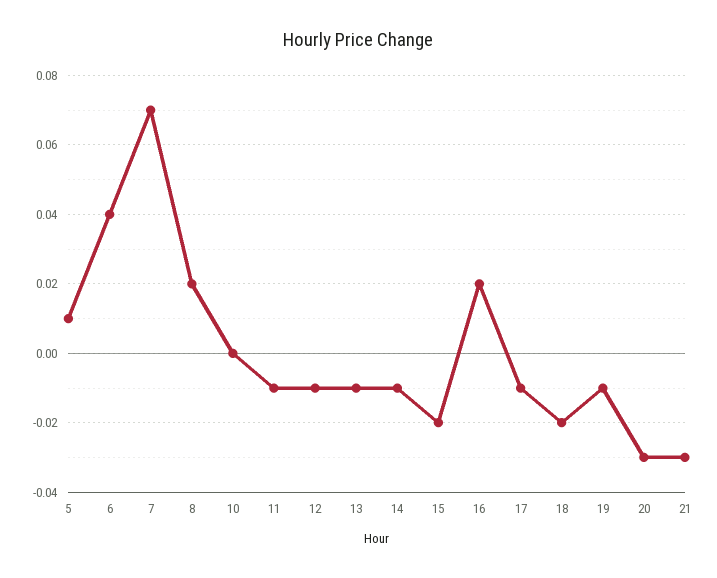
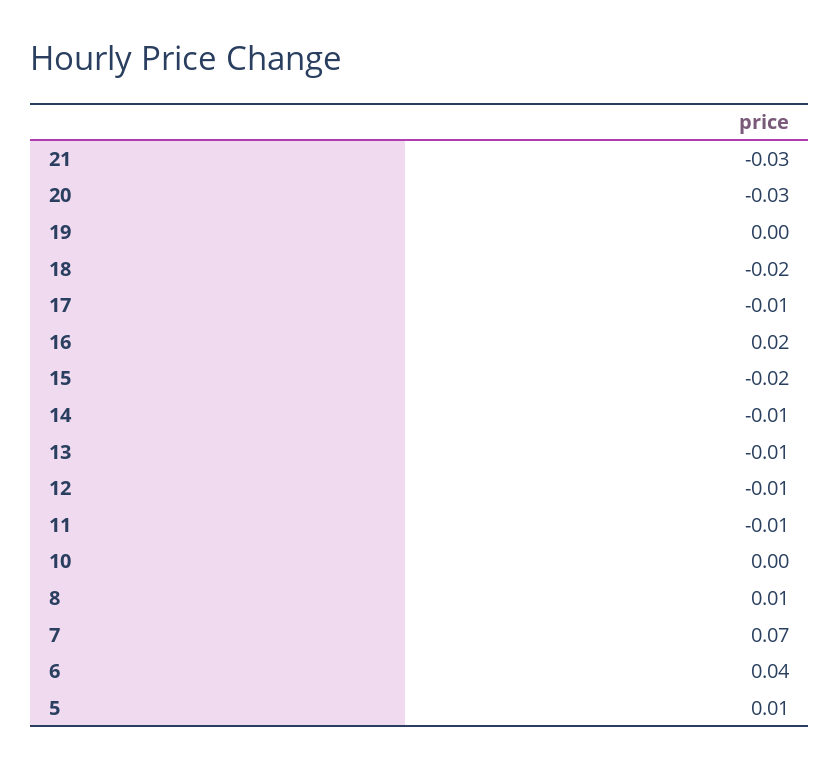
  {
    "5": 0.01,
    "6": 0.04,
    "7": 0.07,
-   "8": 0.02,
+   "8": 0.01,
    "10": 0,
    "11": -0.01,
    "12": -0.01,
    "13": -0.01,
    "14": -0.01,
    "15": -0.02,
    "16": 0.02,
    "17": -0.01,
    "18": -0.02,
-   "19": -0.01,
+   "19": 0,
    "20": -0.03,
    "21": -0.03
  }

